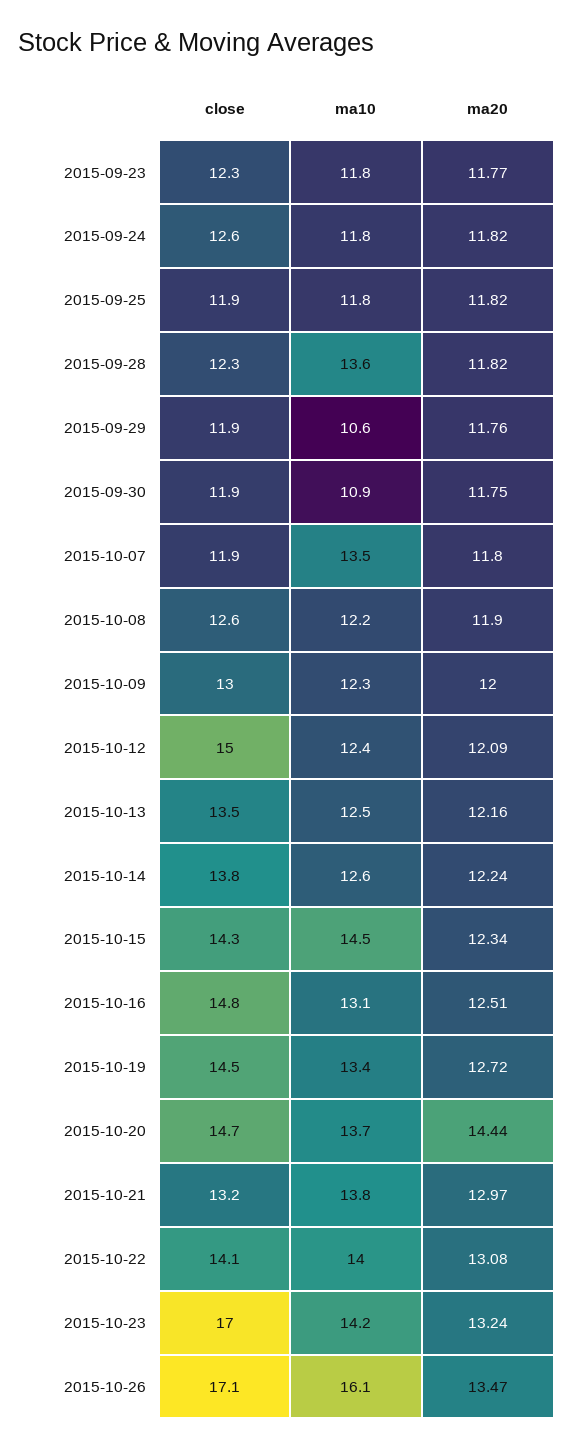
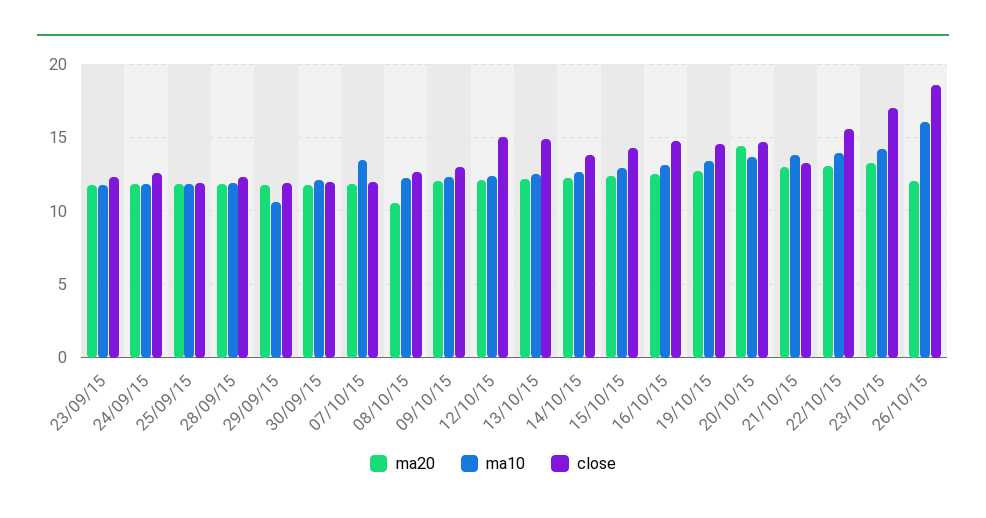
  {
    "close": {
      "2015-09-23": 12.3,
      "2015-09-24": 12.6,
      "2015-09-25": 11.9,
      "2015-09-28": 12.3,
      "2015-09-29": 11.9,
      "2015-09-30": 11.9,
      "2015-10-07": 11.9,
      "2015-10-08": 12.6,
      "2015-10-09": 13,
      "2015-10-12": 15,
-     "2015-10-13": 13.5,
+     "2015-10-13": 15,
      "2015-10-14": 13.8,
      "2015-10-15": 14.3,
      "2015-10-16": 14.8,
      "2015-10-19": 14.5,
      "2015-10-20": 14.7,
      "2015-10-21": 13.2,
-     "2015-10-22": 14.1,
+     "2015-10-22": 15.5,
      "2015-10-23": 17,
-     "2015-10-26": 17.1
+     "2015-10-26": 18.5
    },
    "ma10": {
      "2015-09-23": 11.8,
      "2015-09-24": 11.8,
      "2015-09-25": 11.8,
-     "2015-09-28": 13.6,
+     "2015-09-28": 12,
      "2015-09-29": 10.6,
-     "2015-09-30": 10.9,
+     "2015-09-30": 12,
      "2015-10-07": 13.5,
      "2015-10-08": 12.2,
      "2015-10-09": 12.3,
      "2015-10-12": 12.4,
      "2015-10-13": 12.5,
      "2015-10-14": 12.6,
-     "2015-10-15": 14.5,
+     "2015-10-15": 13,
      "2015-10-16": 13.1,
      "2015-10-19": 13.4,
      "2015-10-20": 13.7,
      "2015-10-21": 13.8,
      "2015-10-22": 14,
      "2015-10-23": 14.2,
      "2015-10-26": 16.1
    },
    "ma20": {
      "2015-09-23": 11.77,
      "2015-09-24": 11.82,
      "2015-09-25": 11.82,
      "2015-09-28": 11.82,
      "2015-09-29": 11.76,
      "2015-09-30": 11.75,
      "2015-10-07": 11.8,
-     "2015-10-08": 11.9,
+     "2015-10-08": 10.5,
      "2015-10-09": 12,
      "2015-10-12": 12.09,
      "2015-10-13": 12.16,
      "2015-10-14": 12.24,
      "2015-10-15": 12.34,
      "2015-10-16": 12.51,
      "2015-10-19": 12.72,
      "2015-10-20": 14.44,
      "2015-10-21": 12.97,
      "2015-10-22": 13.08,
      "2015-10-23": 13.24,
-     "2015-10-26": 13.47
+     "2015-10-26": 12
    }
  }

